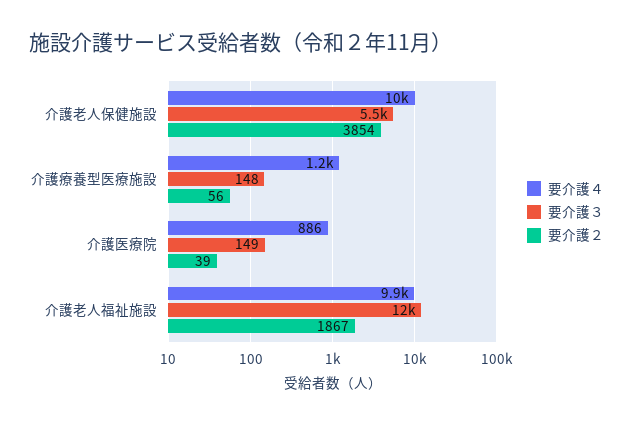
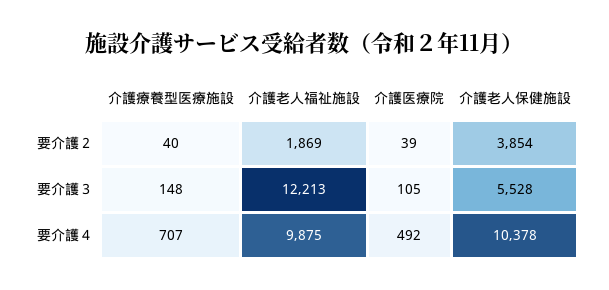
  {
    "要介護４": {
      "介護老人保健施設": 10378,
-     "介護療養型医療施設": 1200,
+     "介護療養型医療施設": 707,
-     "介護医療院": 886,
+     "介護医療院": 492,
      "介護老人福祉施設": 9875
    },
    "要介護３": {
      "介護老人保健施設": 5528,
      "介護療養型医療施設": 148,
-     "介護医療院": 149,
+     "介護医療院": 105,
      "介護老人福祉施設": 12213
    },
    "要介護２": {
      "介護老人保健施設": 3854,
-     "介護療養型医療施設": 56,
+     "介護療養型医療施設": 40,
      "介護医療院": 39,
-     "介護老人福祉施設": 1867
+     "介護老人福祉施設": 1869
    }
  }

